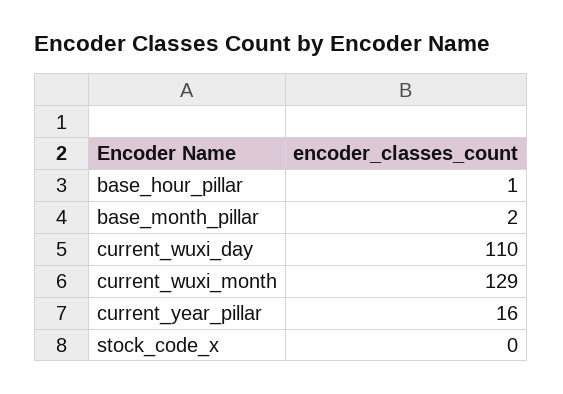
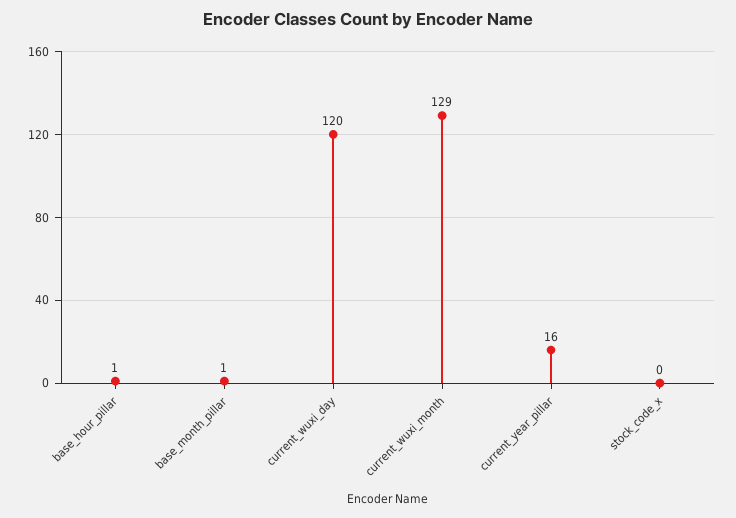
  {
    "base_hour_pillar": 1,
-   "base_month_pillar": 2,
+   "base_month_pillar": 1,
-   "current_wuxi_day": 110,
+   "current_wuxi_day": 120,
    "current_wuxi_month": 129,
    "current_year_pillar": 16,
    "stock_code_x": 0
  }

